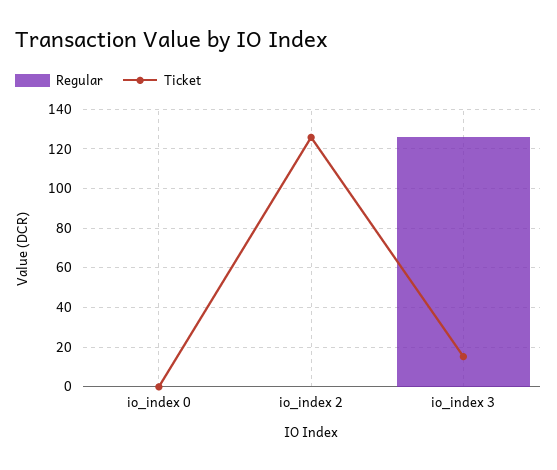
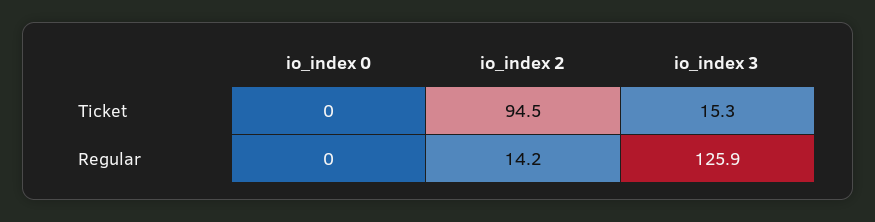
  {
    "Regular": {
      "io_index 0": 0,
-     "io_index 2": 0,
+     "io_index 2": 14.2,
      "io_index 3": 125.9
    },
    "Ticket": {
      "io_index 0": 0,
-     "io_index 2": 125,
+     "io_index 2": 94.5,
      "io_index 3": 15.3
    }
  }

